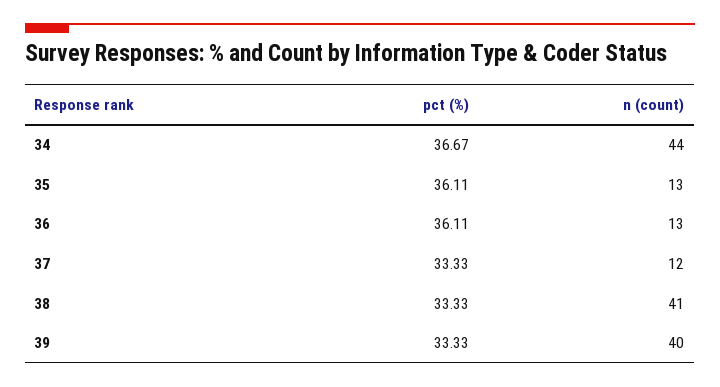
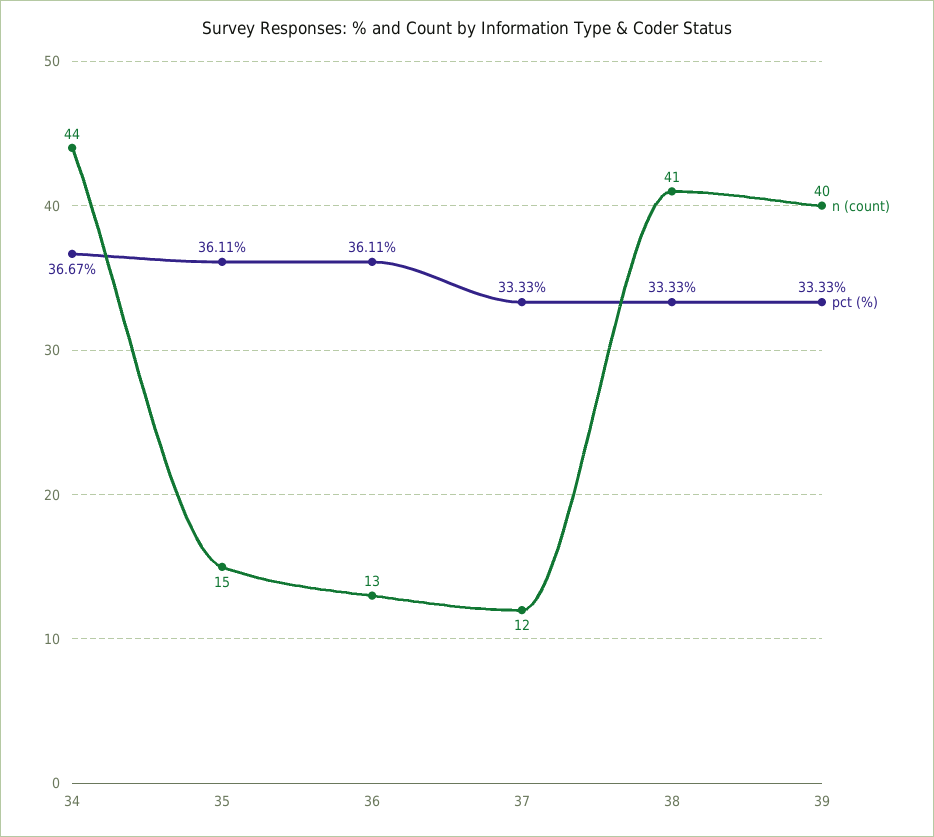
  {
    "pct (%)": {
      "34": 36.67,
      "35": 36.11,
      "36": 36.11,
      "37": 33.33,
      "38": 33.33,
      "39": 33.33
    },
    "n (count)": {
      "34": 44,
-     "35": 13,
+     "35": 15,
      "36": 13,
      "37": 12,
      "38": 41,
      "39": 40
    }
  }

